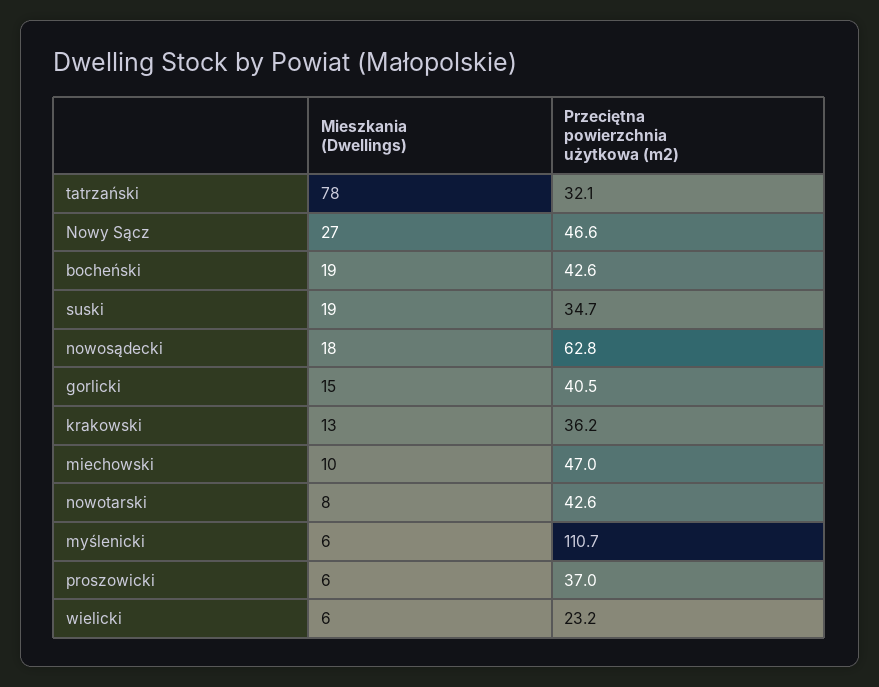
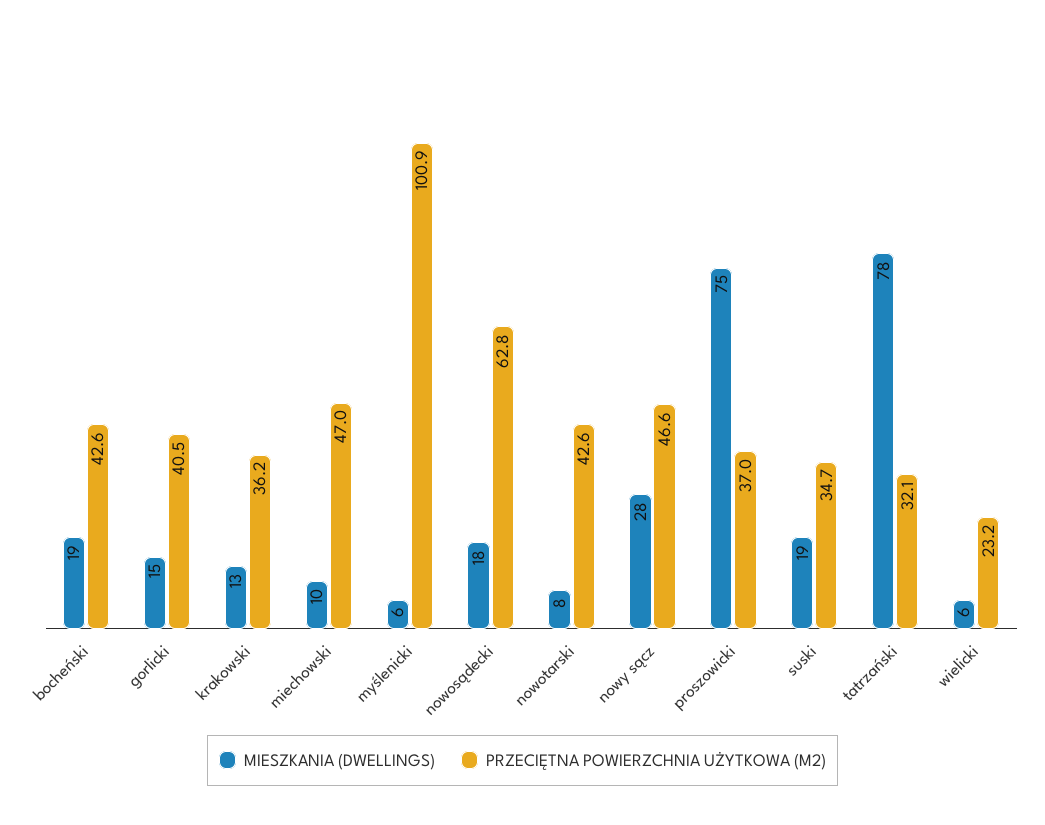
  {
    "Mieszkania (Dwellings)": {
      "tatrzański": 78,
-     "Nowy Sącz": 27,
+     "Nowy Sącz": 28,
      "bocheński": 19,
      "suski": 19,
      "nowosądecki": 18,
      "gorlicki": 15,
      "krakowski": 13,
      "miechowski": 10,
      "nowotarski": 8,
      "myślenicki": 6,
-     "proszowicki": 6,
+     "proszowicki": 75,
      "wielicki": 6
    },
    "Przeciętna powierzchnia użytkowa (m2)": {
      "tatrzański": 32.1,
      "Nowy Sącz": 46.6,
      "bocheński": 42.6,
      "suski": 34.7,
      "nowosądecki": 62.8,
      "gorlicki": 40.5,
      "krakowski": 36.2,
      "miechowski": 47,
      "nowotarski": 42.6,
-     "myślenicki": 110.7,
+     "myślenicki": 100.9,
      "proszowicki": 37,
      "wielicki": 23.2
    }
  }

